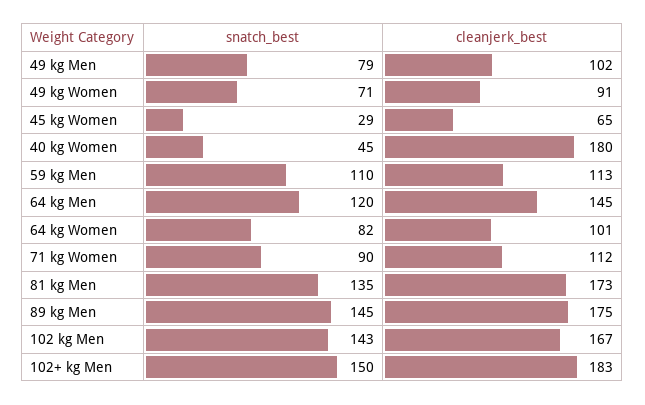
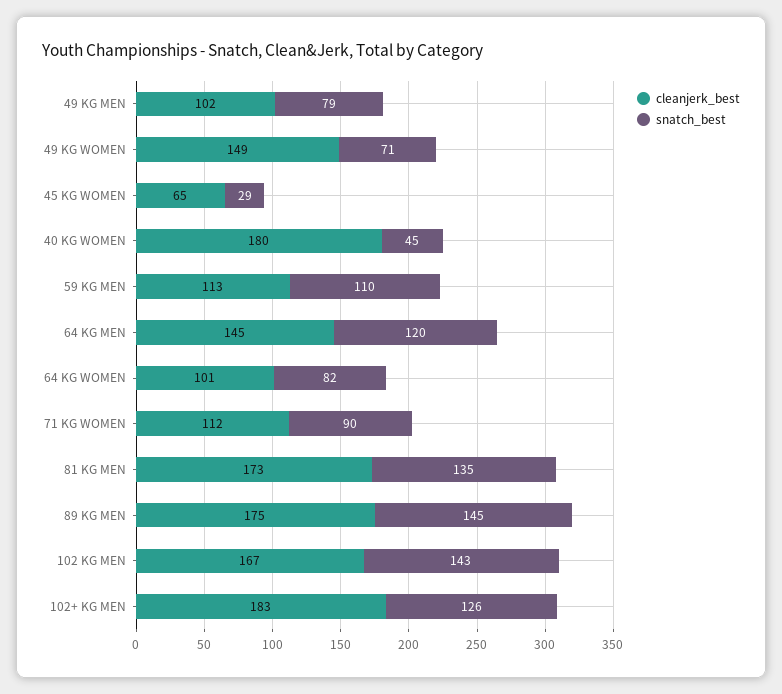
  {
    "snatch_best": {
      "49 kg Men": 79,
      "49 kg Women": 71,
      "45 kg Women": 29,
      "40 kg Women": 45,
      "59 kg Men": 110,
      "64 kg Men": 120,
      "64 kg Women": 82,
      "71 kg Women": 90,
      "81 kg Men": 135,
      "89 kg Men": 145,
      "102 kg Men": 143,
-     "102+ kg Men": 150
+     "102+ kg Men": 126
    },
    "cleanjerk_best": {
      "49 kg Men": 102,
-     "49 kg Women": 91,
+     "49 kg Women": 149,
      "45 kg Women": 65,
      "40 kg Women": 180,
      "59 kg Men": 113,
      "64 kg Men": 145,
      "64 kg Women": 101,
      "71 kg Women": 112,
      "81 kg Men": 173,
      "89 kg Men": 175,
      "102 kg Men": 167,
      "102+ kg Men": 183
    }
  }

